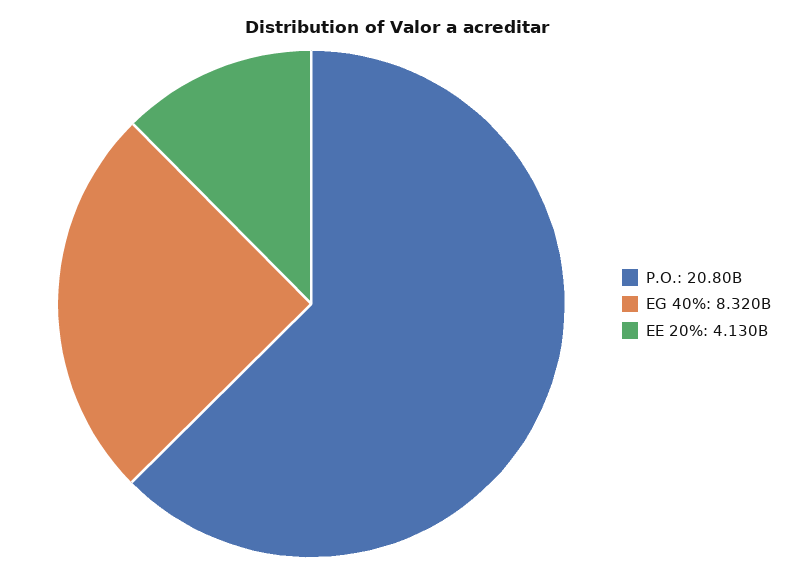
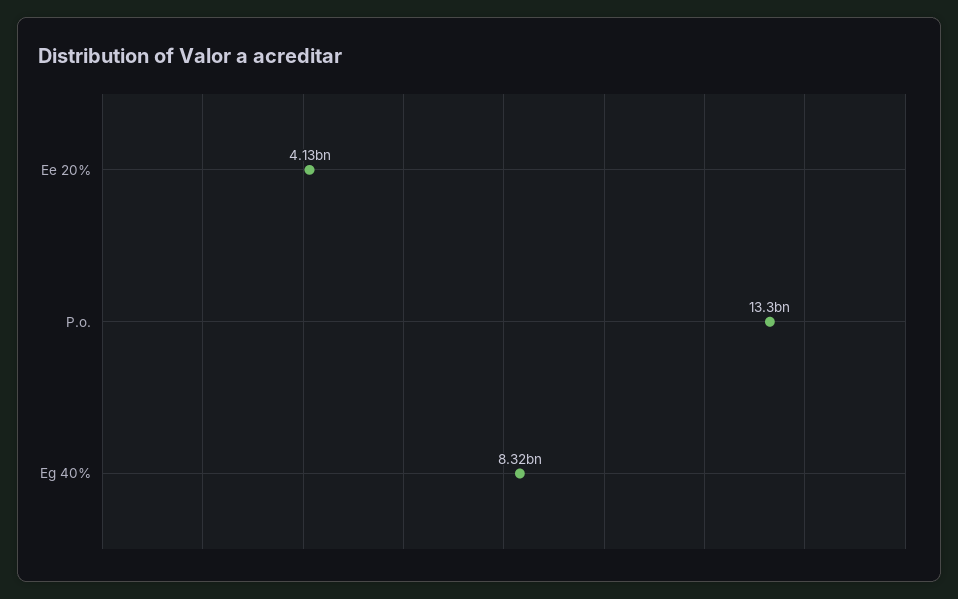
  {
-   "P.O.": 20800000000,
+   "P.O.": 13300000000,
    "EG 40%": 8320000000,
    "EE 20%": 4130000000
  }

